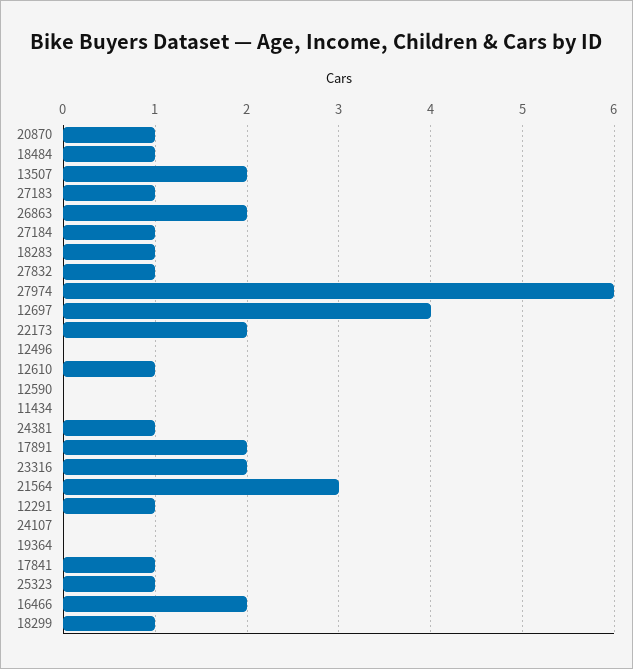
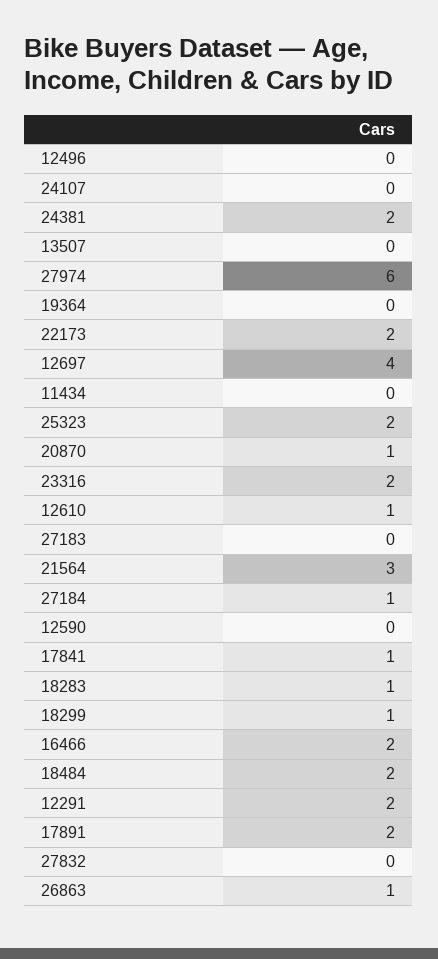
  {
    "20870": 1,
-   "18484": 1,
+   "18484": 2,
-   "13507": 2,
+   "13507": 0,
-   "27183": 1,
+   "27183": 0,
-   "26863": 2,
+   "26863": 1,
    "27184": 1,
    "18283": 1,
-   "27832": 1,
+   "27832": 0,
    "27974": 6,
    "12697": 4,
    "22173": 2,
    "12496": 0,
    "12610": 1,
    "12590": 0,
    "11434": 0,
-   "24381": 1,
+   "24381": 2,
    "17891": 2,
    "23316": 2,
    "21564": 3,
-   "12291": 1,
+   "12291": 2,
    "24107": 0,
    "19364": 0,
    "17841": 1,
-   "25323": 1,
+   "25323": 2,
    "16466": 2,
    "18299": 1
  }

